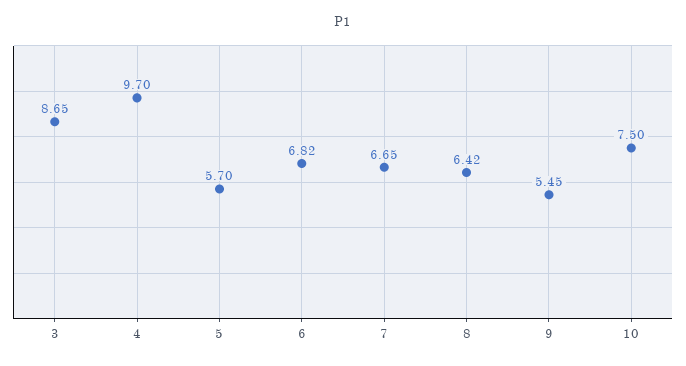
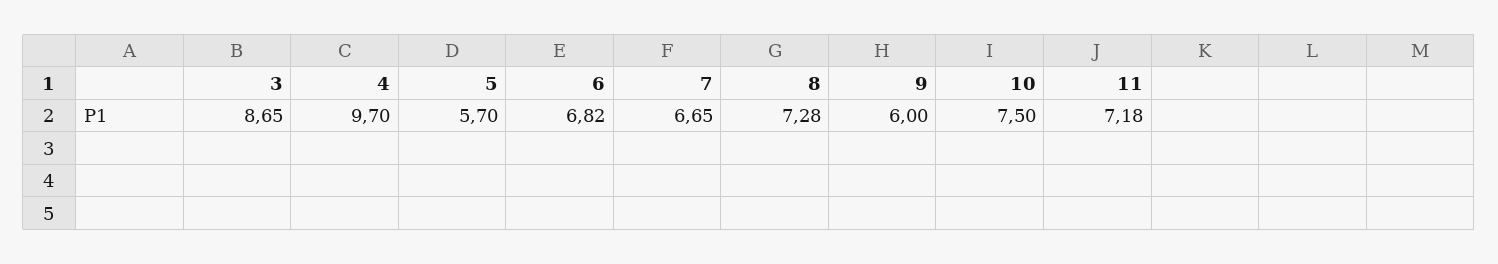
  {
    "3": 8.65,
    "4": 9.7,
    "5": 5.7,
    "6": 6.82,
    "7": 6.65,
-   "8": 6.42,
+   "8": 7.28,
-   "9": 5.45,
+   "9": 6,
-   "10": 7.5
+   "10": 7.5,
+   "11": 7.18
  }

